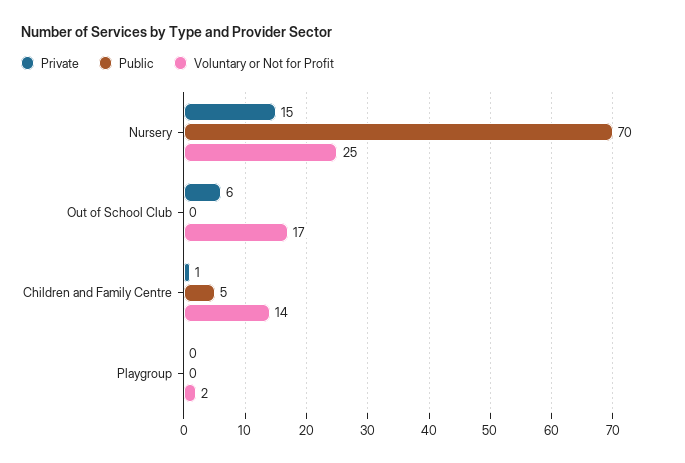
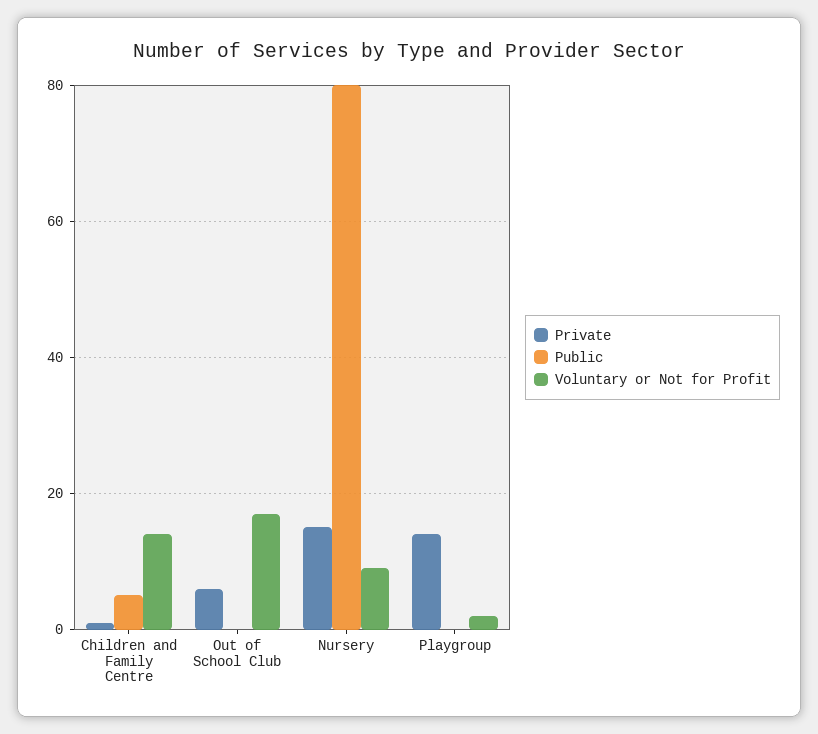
  {
    "Private": {
      "Nursery": 15,
      "Out of School Club": 6,
      "Children and Family Centre": 1,
-     "Playgroup": 0
+     "Playgroup": 15
    },
    "Public": {
-     "Nursery": 70,
+     "Nursery": 80,
      "Out of School Club": 0,
      "Children and Family Centre": 5,
      "Playgroup": 0
    },
    "Voluntary or Not for Profit": {
-     "Nursery": 25,
+     "Nursery": 10,
      "Out of School Club": 17,
      "Children and Family Centre": 14,
      "Playgroup": 2
    }
  }

